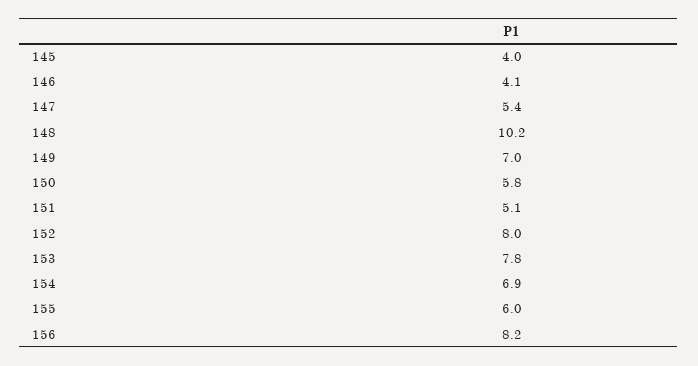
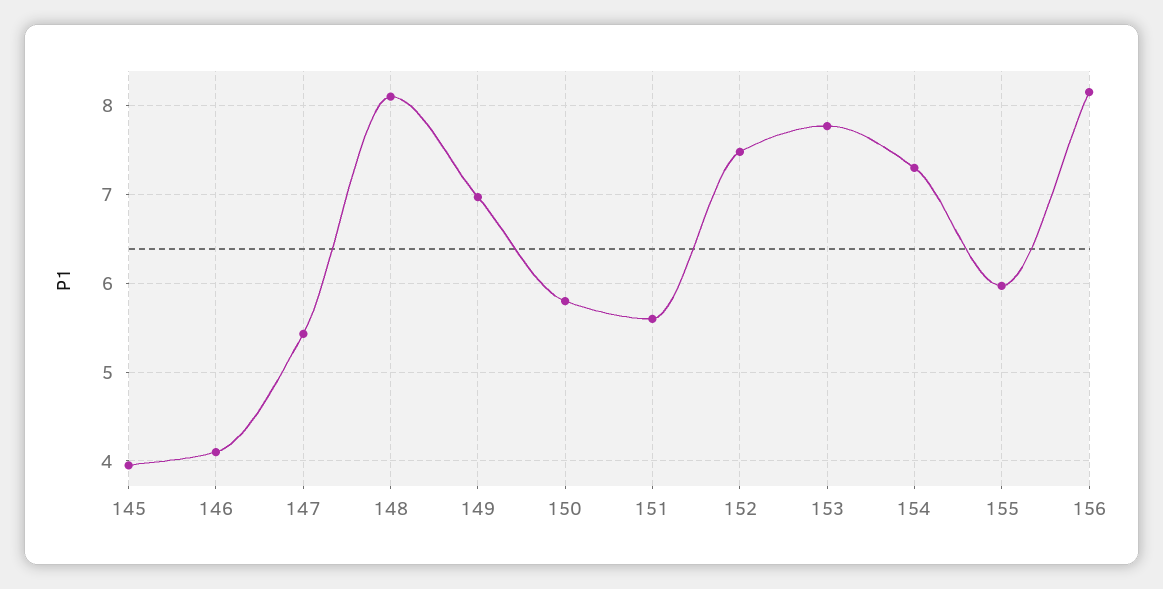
  {
    "145": 4,
    "146": 4.1,
    "147": 5.4,
-   "148": 10.2,
+   "148": 8.1,
    "149": 7,
    "150": 5.8,
-   "151": 5.1,
+   "151": 5.6,
-   "152": 8,
+   "152": 7.5,
    "153": 7.8,
-   "154": 6.9,
+   "154": 7.3,
    "155": 6,
    "156": 8.2
  }

